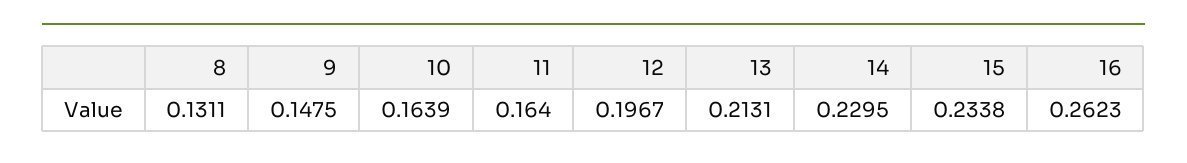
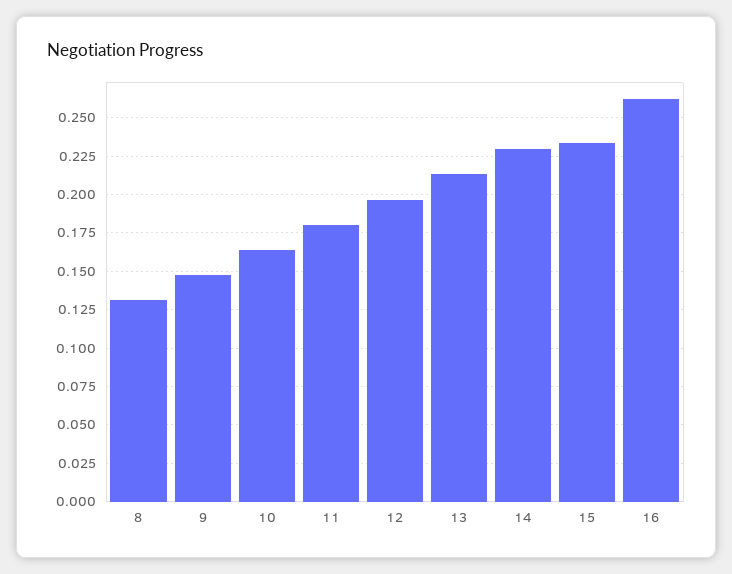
  {
    "8": 0.1311,
    "9": 0.1475,
    "10": 0.1639,
-   "11": 0.164,
+   "11": 0.18,
    "12": 0.1967,
    "13": 0.2131,
    "14": 0.2295,
    "15": 0.2338,
    "16": 0.2623
  }

